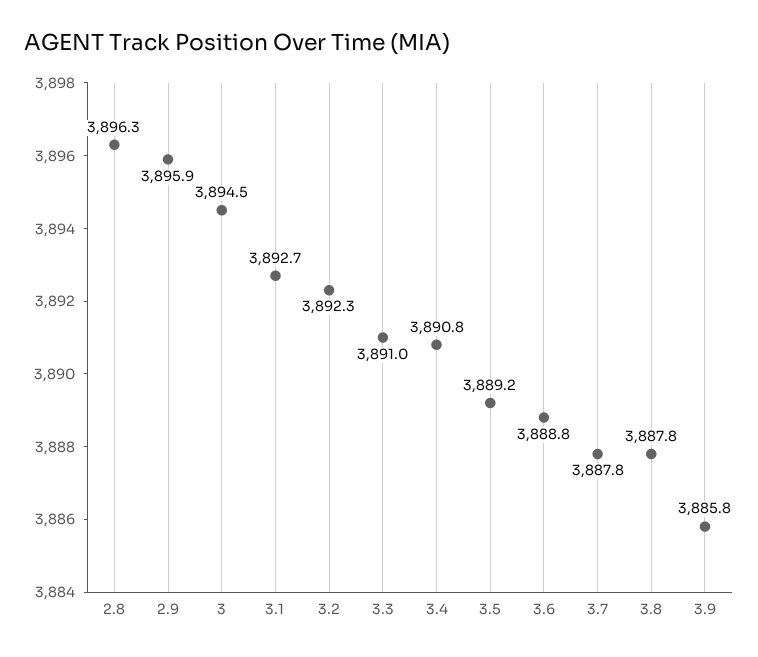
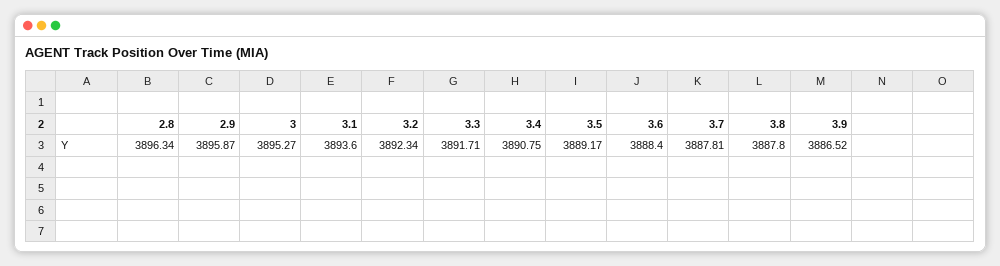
  {
    "2.8": 3896.34,
    "2.9": 3895.87,
-   "3": 3894.5,
+   "3": 3895.27,
-   "3.1": 3892.7,
+   "3.1": 3893.6,
    "3.2": 3892.34,
-   "3.3": 3891,
+   "3.3": 3891.71,
    "3.4": 3890.75,
    "3.5": 3889.17,
-   "3.6": 3888.8,
+   "3.6": 3888.4,
    "3.7": 3887.81,
    "3.8": 3887.8,
-   "3.9": 3885.8
+   "3.9": 3886.52
  }

